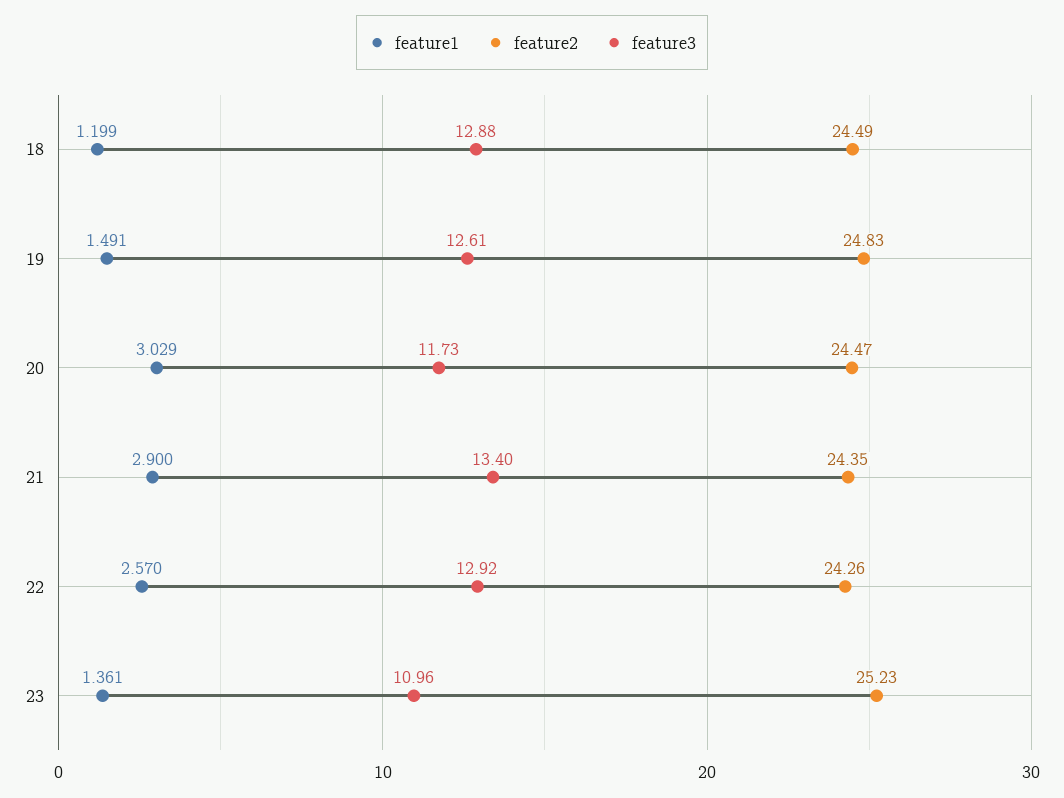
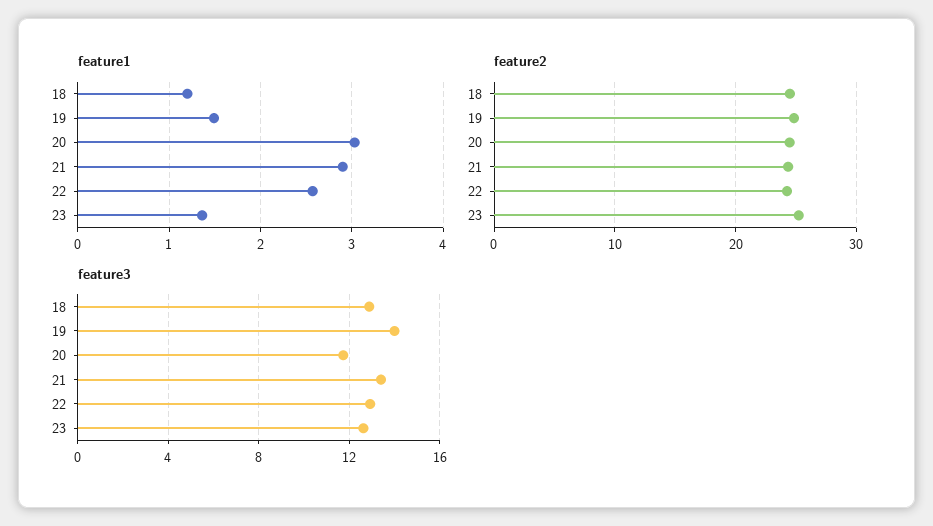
  {
    "feature1": {
      "18": 1.199,
      "19": 1.491,
      "20": 3.029,
      "21": 2.9,
      "22": 2.57,
      "23": 1.361
    },
    "feature2": {
      "18": 24.49,
      "19": 24.83,
      "20": 24.47,
      "21": 24.35,
      "22": 24.26,
      "23": 25.23
    },
    "feature3": {
      "18": 12.88,
-     "19": 12.61,
+     "19": 14,
      "20": 11.73,
      "21": 13.4,
      "22": 12.92,
-     "23": 10.96
+     "23": 12.5
    }
  }

